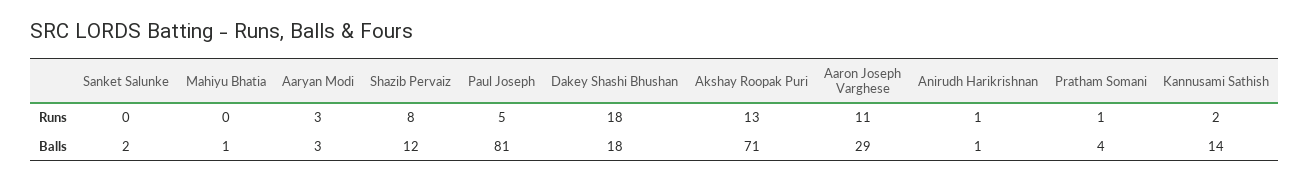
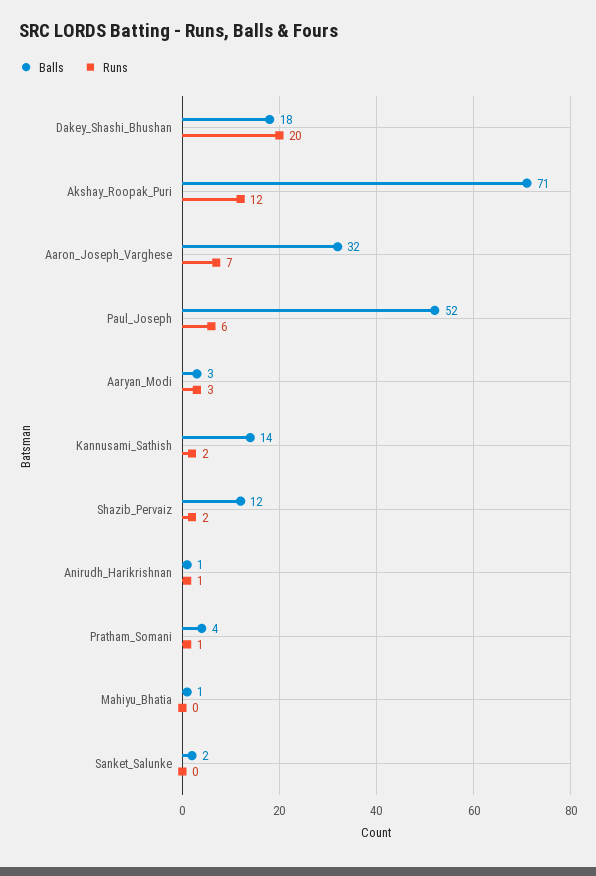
  {
    "Runs": {
      "Sanket Salunke": 0,
      "Mahiyu Bhatia": 0,
      "Aaryan Modi": 3,
-     "Shazib Pervaiz": 8,
+     "Shazib Pervaiz": 2,
-     "Paul Joseph": 5,
+     "Paul Joseph": 6,
-     "Dakey Shashi Bhushan": 18,
+     "Dakey Shashi Bhushan": 20,
-     "Akshay Roopak Puri": 13,
+     "Akshay Roopak Puri": 12,
-     "Aaron Joseph Varghese": 11,
+     "Aaron Joseph Varghese": 7,
      "Anirudh Harikrishnan": 1,
      "Pratham Somani": 1,
      "Kannusami Sathish": 2
    },
    "Balls": {
      "Sanket Salunke": 2,
      "Mahiyu Bhatia": 1,
      "Aaryan Modi": 3,
      "Shazib Pervaiz": 12,
-     "Paul Joseph": 81,
+     "Paul Joseph": 52,
      "Dakey Shashi Bhushan": 18,
      "Akshay Roopak Puri": 71,
-     "Aaron Joseph Varghese": 29,
+     "Aaron Joseph Varghese": 32,
      "Anirudh Harikrishnan": 1,
      "Pratham Somani": 4,
      "Kannusami Sathish": 14
    }
  }

